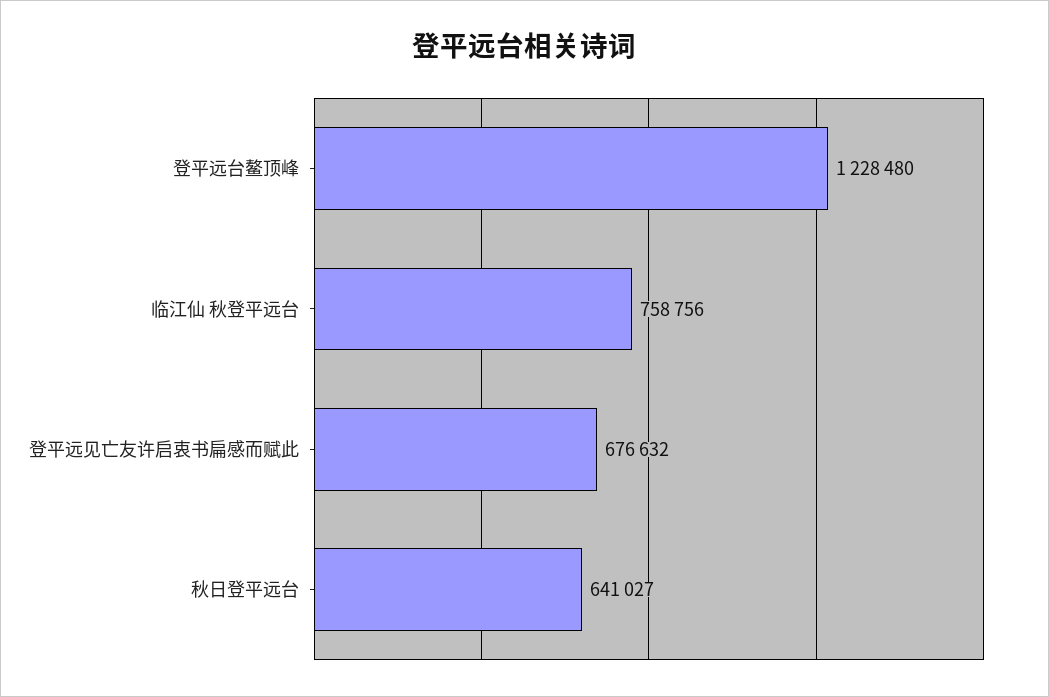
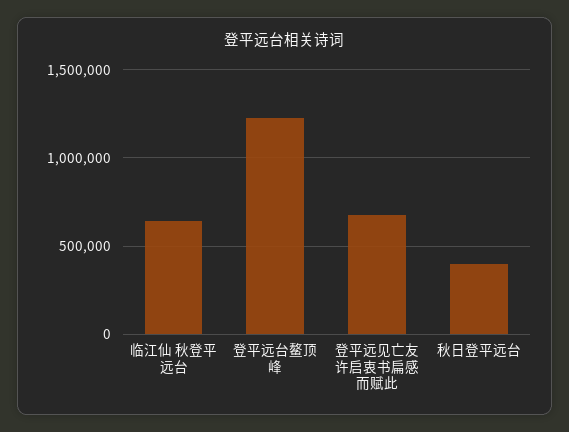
  {
    "登平远台鳌顶峰": 1228480,
-   "临江仙 秋登平远台": 758756,
+   "临江仙 秋登平远台": 650000,
    "登平远见亡友许启衷书扁感而赋此": 676632,
-   "秋日登平远台": 641027
+   "秋日登平远台": 400000
  }

